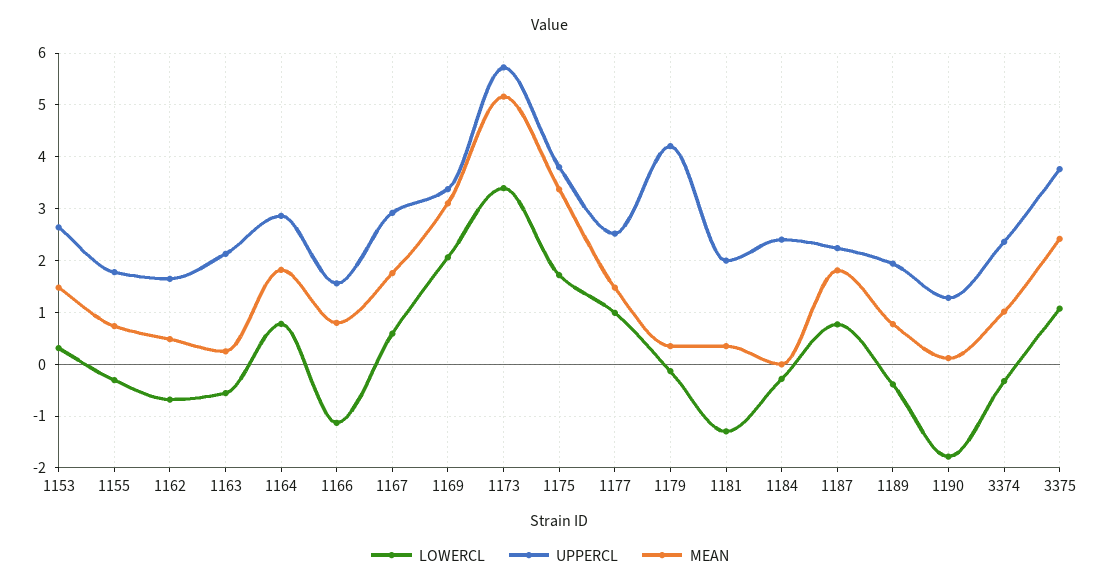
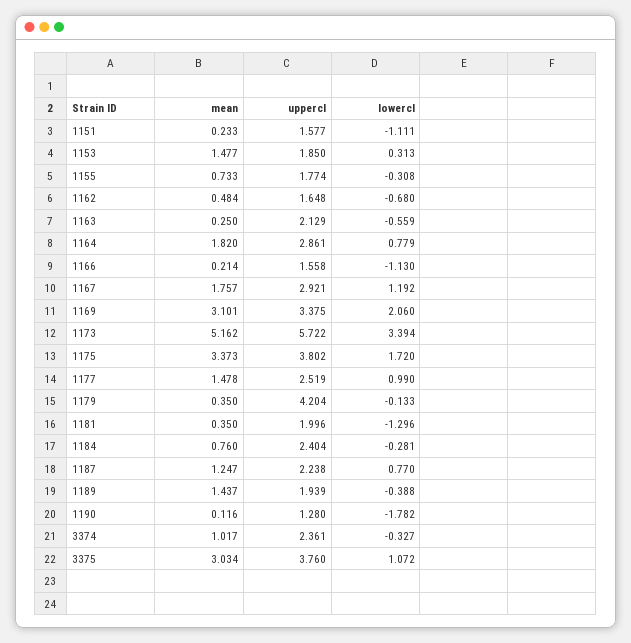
  {
    "LOWERCL": {
      "1153": 0.313,
      "1155": -0.308,
      "1162": -0.68,
      "1163": -0.559,
      "1164": 0.779,
      "1166": -1.13,
-     "1167": 0.6,
+     "1167": 1.192,
      "1169": 2.06,
      "1173": 3.394,
      "1175": 1.72,
      "1177": 0.99,
      "1179": -0.133,
      "1181": -1.296,
      "1184": -0.281,
      "1187": 0.77,
      "1189": -0.388,
      "1190": -1.782,
      "3374": -0.327,
-     "3375": 1.072
+     "3375": 1.072,
+     "1151": -1.111
    },
    "UPPERCL": {
-     "1153": 2.6,
+     "1153": 1.85,
      "1155": 1.774,
      "1162": 1.648,
      "1163": 2.129,
      "1164": 2.861,
      "1166": 1.558,
      "1167": 2.921,
      "1169": 3.375,
      "1173": 5.722,
      "1175": 3.802,
      "1177": 2.519,
      "1179": 4.204,
      "1181": 1.996,
      "1184": 2.404,
      "1187": 2.238,
      "1189": 1.939,
      "1190": 1.28,
      "3374": 2.361,
-     "3375": 3.76
+     "3375": 3.76,
+     "1151": 1.577
    },
    "MEAN": {
      "1153": 1.477,
      "1155": 0.733,
      "1162": 0.484,
      "1163": 0.25,
      "1164": 1.82,
-     "1166": 0.8,
+     "1166": 0.214,
      "1167": 1.757,
      "1169": 3.101,
      "1173": 5.162,
      "1175": 3.373,
      "1177": 1.478,
      "1179": 0.35,
      "1181": 0.35,
-     "1184": 0,
+     "1184": 0.76,
-     "1187": 1.8,
+     "1187": 1.247,
-     "1189": 0.8,
+     "1189": 1.437,
      "1190": 0.116,
      "3374": 1.017,
-     "3375": 2.4
+     "3375": 3.034,
+     "1151": 0.233
    }
  }

